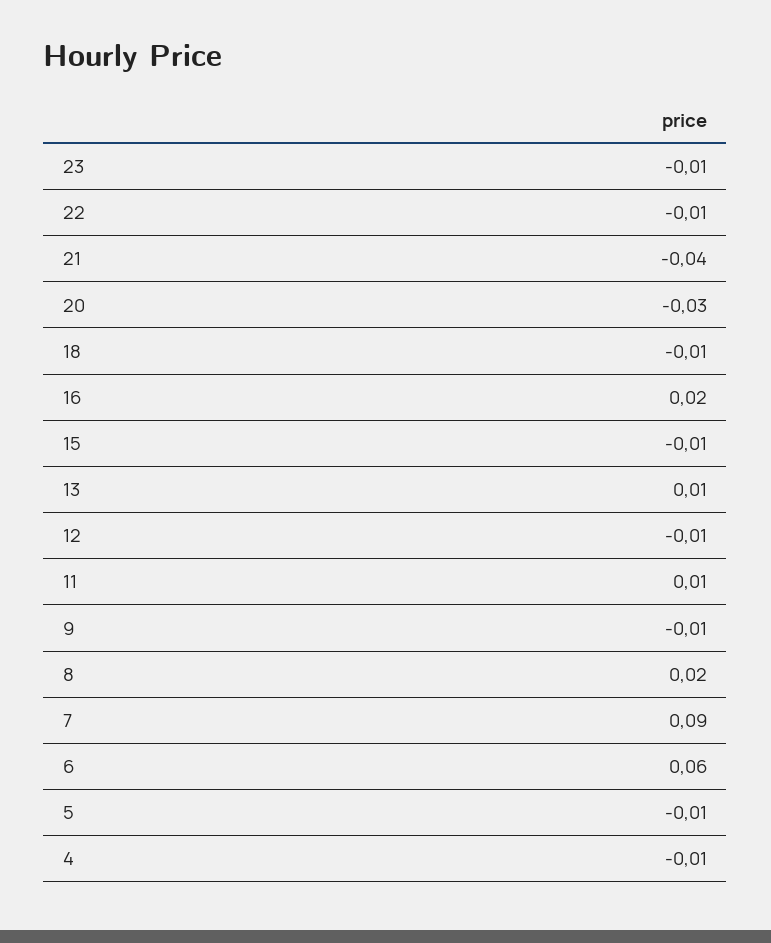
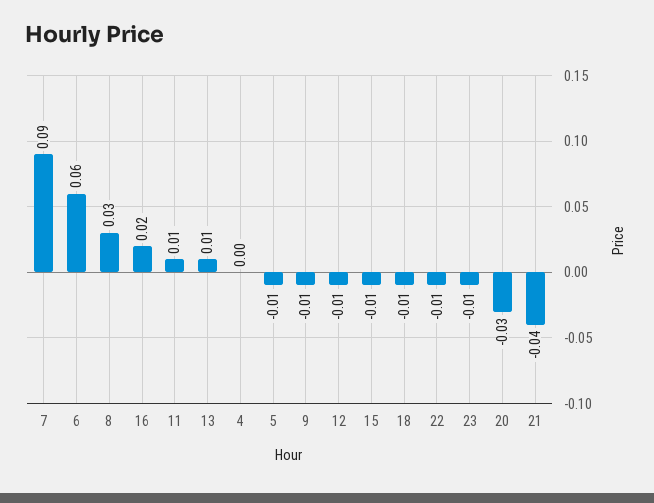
  {
    "23": -0.01,
    "22": -0.01,
    "21": -0.04,
    "20": -0.03,
    "18": -0.01,
    "16": 0.02,
    "15": -0.01,
    "13": 0.01,
    "12": -0.01,
    "11": 0.01,
    "9": -0.01,
-   "8": 0.02,
+   "8": 0.03,
    "7": 0.09,
    "6": 0.06,
    "5": -0.01,
-   "4": -0.01
+   "4": 0
  }

